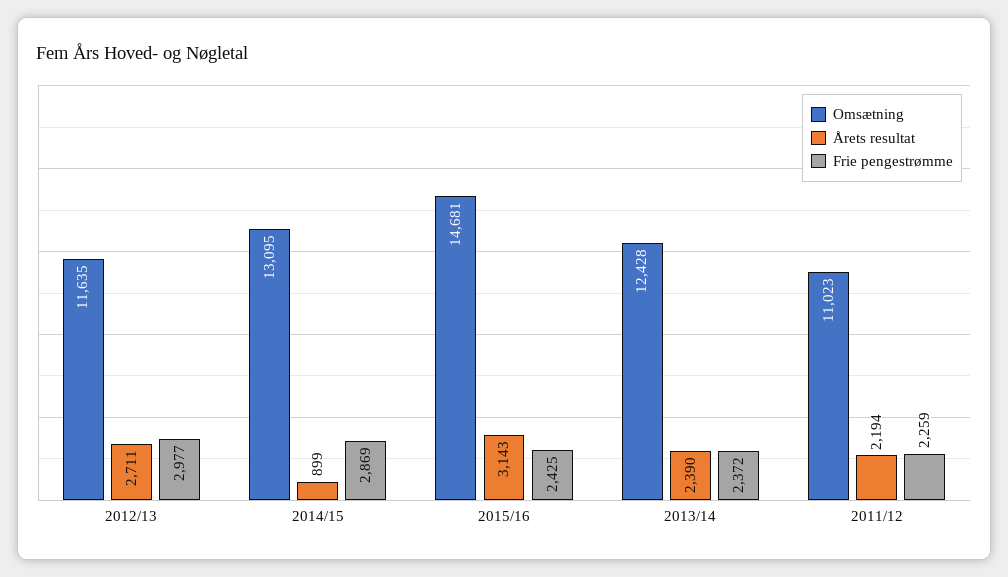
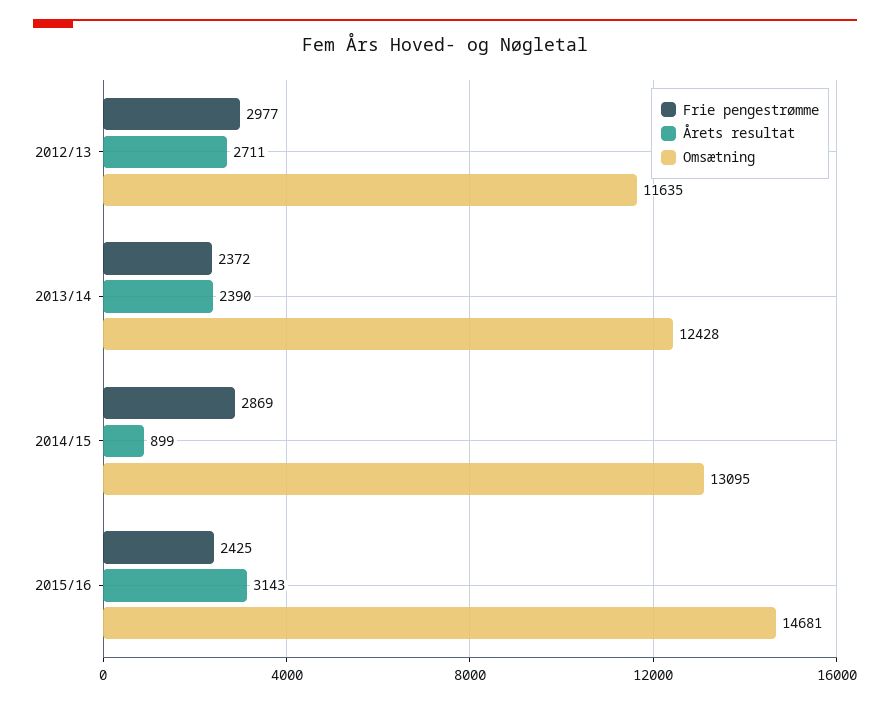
  {
    "Omsætning": {
      "2012/13": 11635,
      "2014/15": 13095,
      "2015/16": 14681,
-     "2013/14": 12428,
+     "2013/14": 12428
-     "2011/12": 11023
    },
    "Årets resultat": {
      "2012/13": 2711,
      "2014/15": 899,
      "2015/16": 3143,
-     "2013/14": 2390,
+     "2013/14": 2390
-     "2011/12": 2194
    },
    "Frie pengestrømme": {
      "2012/13": 2977,
      "2014/15": 2869,
      "2015/16": 2425,
-     "2013/14": 2372,
+     "2013/14": 2372
-     "2011/12": 2259
    }
  }

